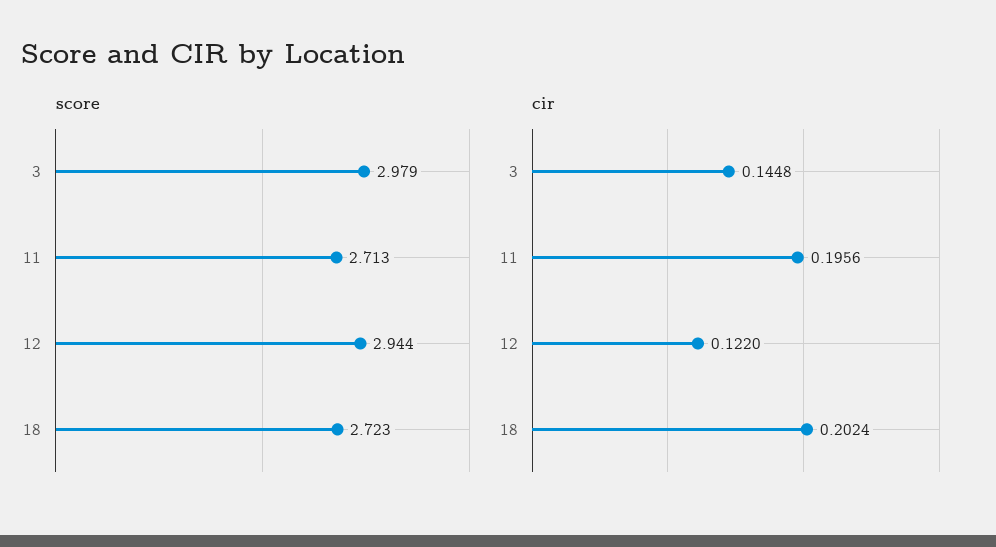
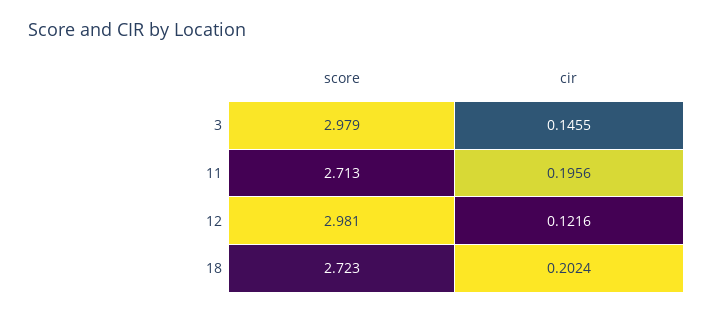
  {
    "score": {
      "3": 2.979,
      "11": 2.713,
-     "12": 2.944,
+     "12": 2.981,
      "18": 2.723
    },
    "cir": {
-     "3": 0.1448,
+     "3": 0.1455,
      "11": 0.1956,
-     "12": 0.122,
+     "12": 0.1216,
      "18": 0.2024
    }
  }

